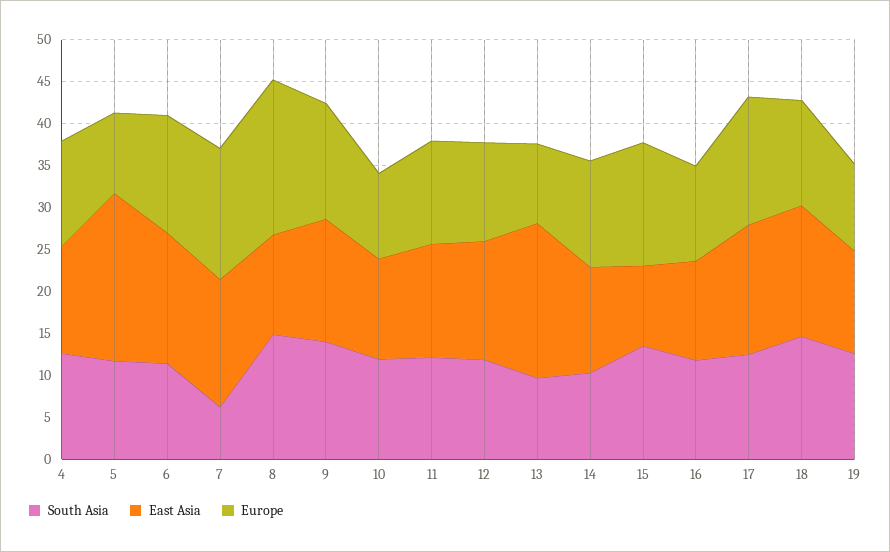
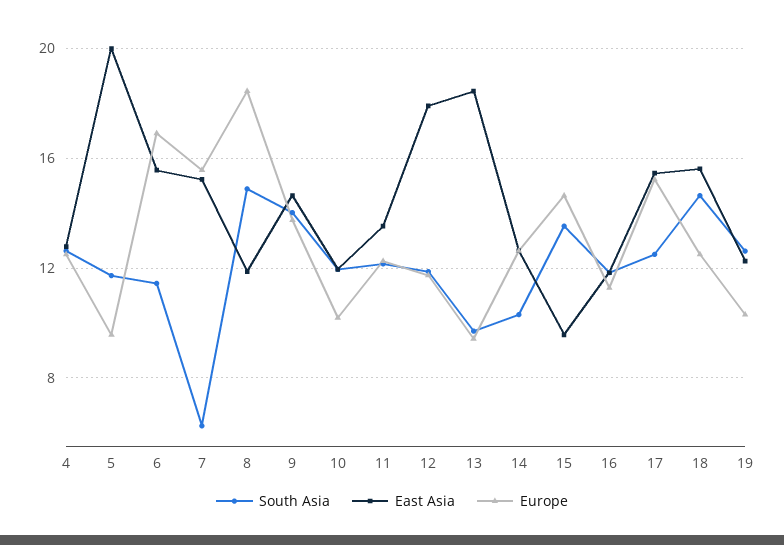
  {
    "South Asia": {
      "4": 12.5,
      "5": 11.5,
      "6": 11.5,
      "7": 6.5,
      "8": 15,
      "9": 14,
      "10": 12,
      "11": 12,
      "12": 12,
      "13": 9.5,
      "14": 10.5,
      "15": 13.5,
      "16": 12,
      "17": 12.5,
      "18": 14.5,
      "19": 12.5
    },
    "East Asia": {
      "4": 13,
      "5": 20,
      "6": 15.5,
      "7": 15,
      "8": 12,
      "9": 14.5,
      "10": 12,
      "11": 13.5,
-     "12": 14,
+     "12": 18,
      "13": 18.5,
      "14": 12.5,
      "15": 9.5,
      "16": 12,
      "17": 15.5,
      "18": 15.5,
      "19": 12.5
    },
    "Europe": {
      "4": 12.5,
      "5": 9.5,
-     "6": 14,
+     "6": 17,
      "7": 15.5,
      "8": 18.5,
      "9": 14,
      "10": 10,
      "11": 12.5,
      "12": 11.5,
      "13": 9.5,
      "14": 12.5,
      "15": 14.5,
      "16": 11.5,
      "17": 15,
      "18": 12.5,
      "19": 10.5
    }
  }

